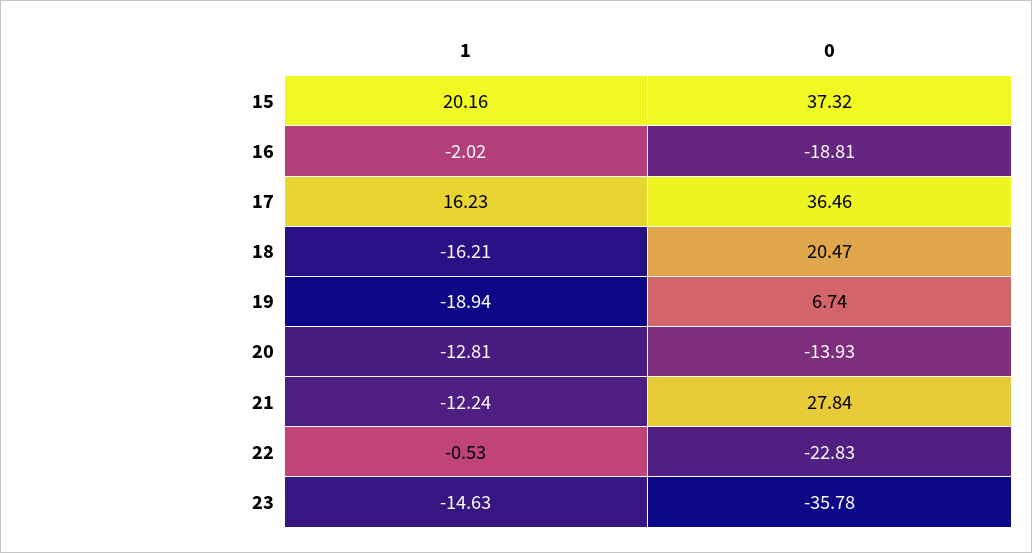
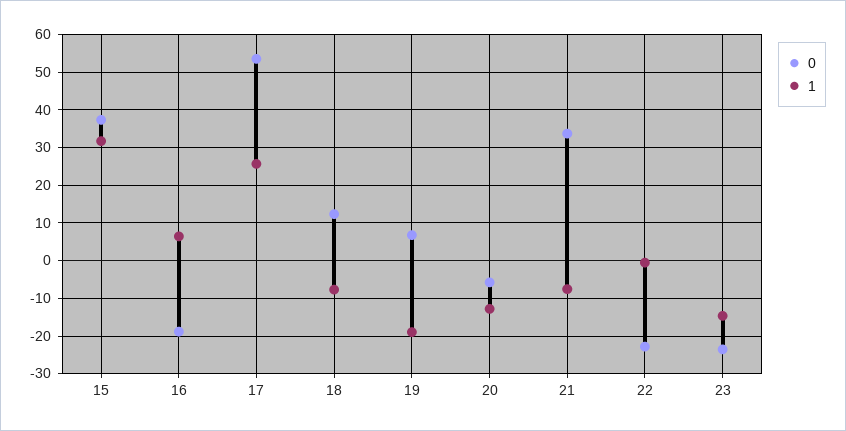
  {
    "1": {
-     "15": 20.16,
+     "15": 32,
-     "16": -2.02,
+     "16": 6,
-     "17": 16.23,
+     "17": 26,
-     "18": -16.21,
+     "18": -8,
      "19": -18.94,
      "20": -12.81,
-     "21": -12.24,
+     "21": -8,
      "22": -0.53,
      "23": -14.63
    },
    "0": {
      "15": 37.32,
      "16": -18.81,
-     "17": 36.46,
+     "17": 54,
-     "18": 20.47,
+     "18": 12,
      "19": 6.74,
-     "20": -13.93,
+     "20": -6,
-     "21": 27.84,
+     "21": 34,
      "22": -22.83,
-     "23": -35.78
+     "23": -24
    }
  }

